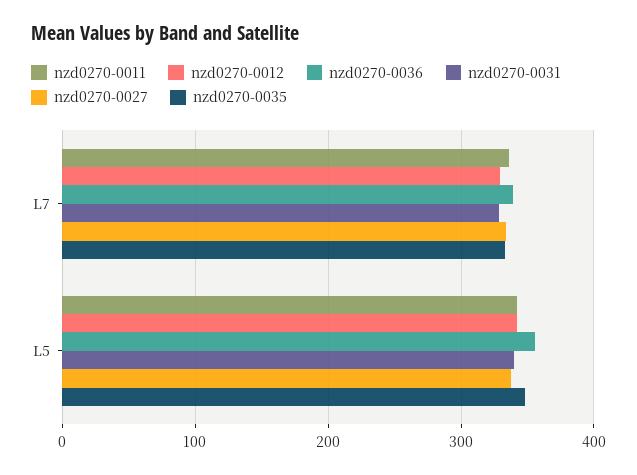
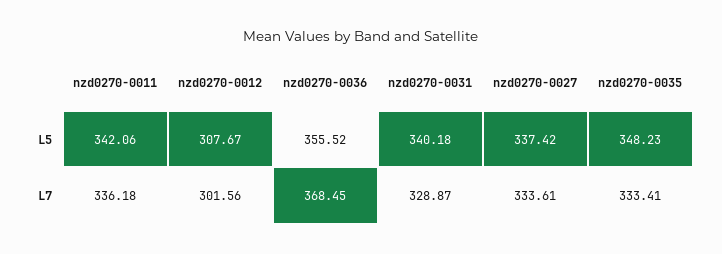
  {
    "nzd0270-0011": {
      "L7": 336.18,
      "L5": 342.06
    },
    "nzd0270-0012": {
-     "L7": 330,
+     "L7": 301.56,
-     "L5": 340
+     "L5": 307.67
    },
    "nzd0270-0036": {
-     "L7": 340,
+     "L7": 368.45,
      "L5": 355.52
    },
    "nzd0270-0031": {
      "L7": 328.87,
      "L5": 340.18
    },
    "nzd0270-0027": {
      "L7": 333.61,
      "L5": 337.42
    },
    "nzd0270-0035": {
      "L7": 333.41,
      "L5": 348.23
    }
  }

